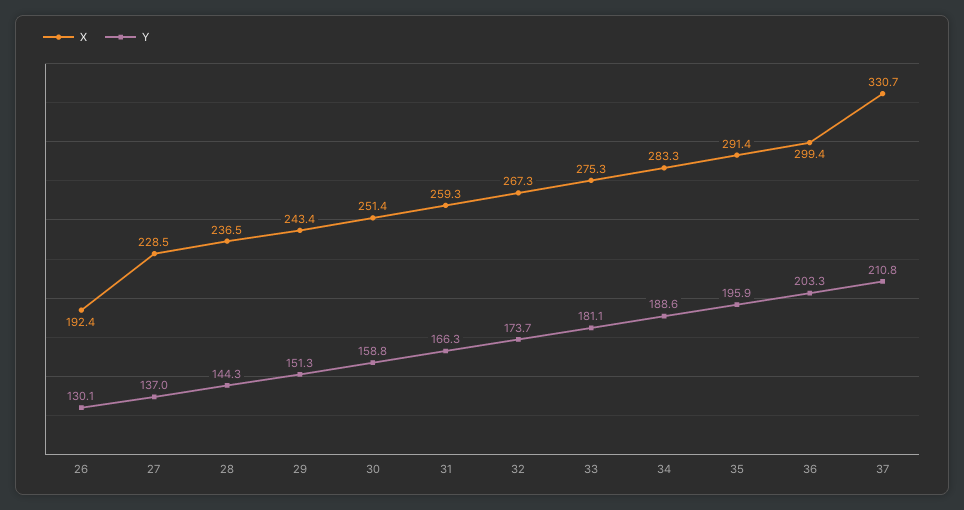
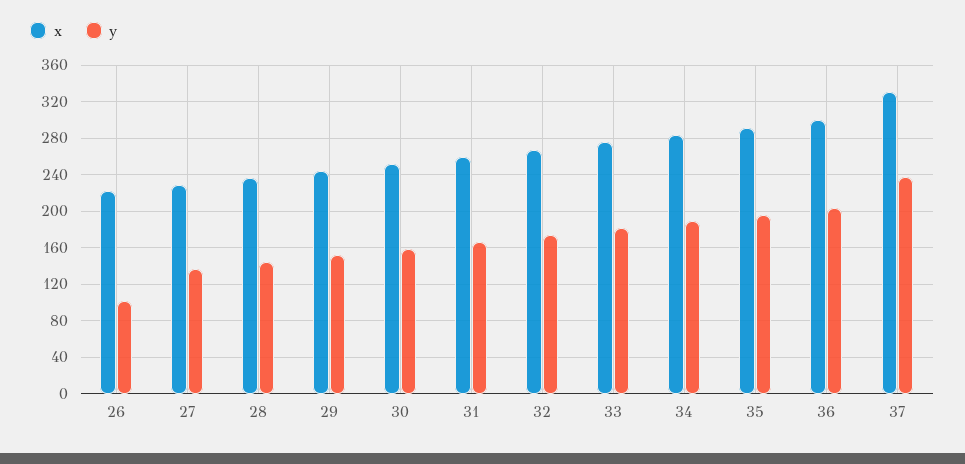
  {
    "X": {
-     "26": 192.4,
+     "26": 220,
      "27": 228.5,
      "28": 236.5,
      "29": 243.4,
      "30": 251.4,
      "31": 259.3,
      "32": 267.3,
      "33": 275.3,
      "34": 283.3,
      "35": 291.4,
      "36": 299.4,
      "37": 330.7
    },
    "Y": {
-     "26": 130.1,
+     "26": 100,
      "27": 137,
      "28": 144.3,
      "29": 151.3,
      "30": 158.8,
      "31": 166.3,
      "32": 173.7,
      "33": 181.1,
      "34": 188.6,
      "35": 195.9,
      "36": 203.3,
-     "37": 210.8
+     "37": 240
    }
  }

